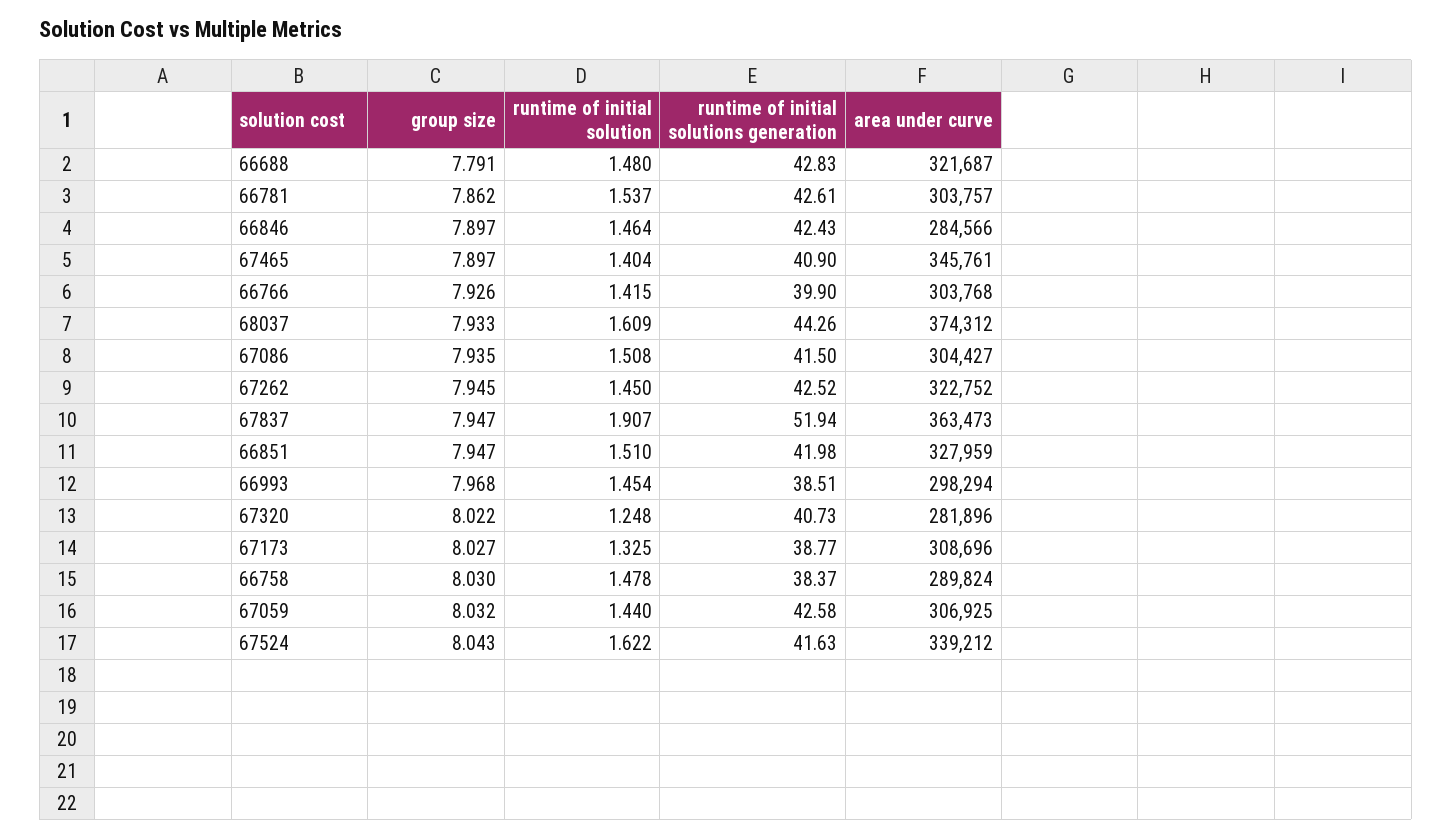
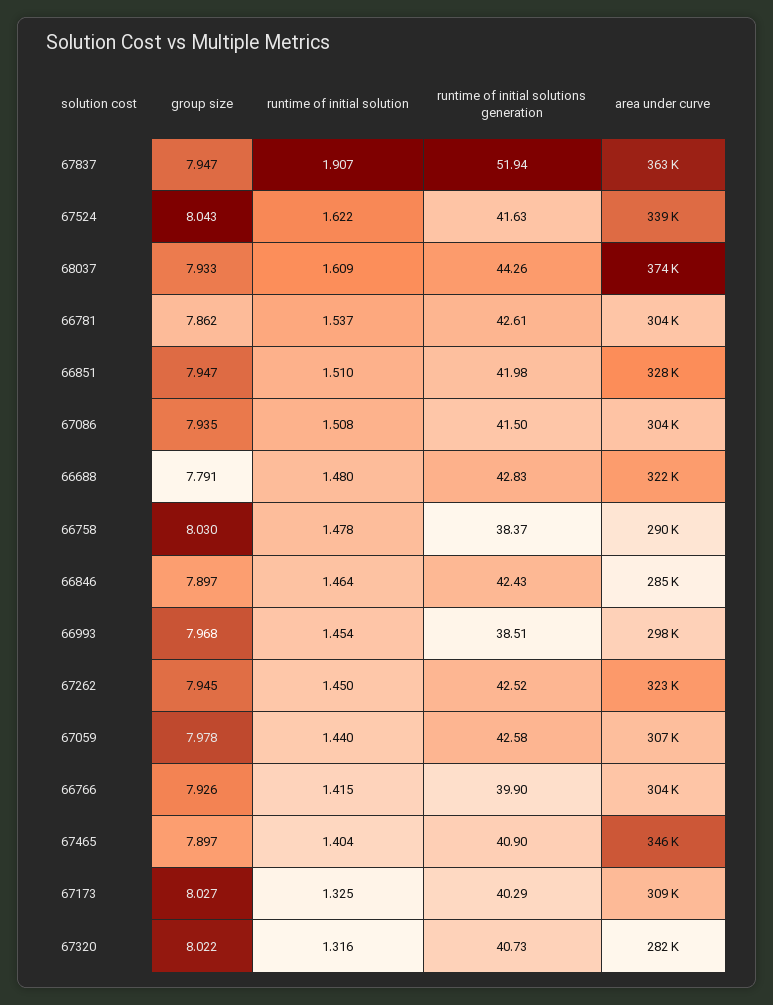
  {
    "group size": {
      "66688": 7.791,
      "66781": 7.862,
      "66846": 7.897,
      "67465": 7.897,
      "66766": 7.926,
      "68037": 7.933,
      "67086": 7.935,
      "67262": 7.945,
      "67837": 7.947,
      "66851": 7.947,
      "66993": 7.968,
      "67320": 8.022,
      "67173": 8.027,
      "66758": 8.03,
-     "67059": 8.032,
+     "67059": 7.978,
      "67524": 8.043
    },
    "runtime of initial solution": {
      "66688": 1.48,
      "66781": 1.537,
      "66846": 1.464,
      "67465": 1.404,
      "66766": 1.415,
      "68037": 1.609,
      "67086": 1.508,
      "67262": 1.45,
      "67837": 1.907,
      "66851": 1.51,
      "66993": 1.454,
-     "67320": 1.248,
+     "67320": 1.316,
      "67173": 1.325,
      "66758": 1.478,
      "67059": 1.44,
      "67524": 1.622
    },
    "runtime of initial solutions generation": {
      "66688": 42.83,
      "66781": 42.61,
      "66846": 42.43,
      "67465": 40.9,
      "66766": 39.9,
      "68037": 44.26,
      "67086": 41.5,
      "67262": 42.52,
      "67837": 51.94,
      "66851": 41.98,
      "66993": 38.51,
      "67320": 40.73,
-     "67173": 38.77,
+     "67173": 40.29,
      "66758": 38.37,
      "67059": 42.58,
      "67524": 41.63
    },
    "area under curve": {
      "66688": 321687,
      "66781": 303757,
      "66846": 284566,
      "67465": 345761,
      "66766": 303768,
      "68037": 374312,
      "67086": 304427,
      "67262": 322752,
      "67837": 363473,
      "66851": 327959,
      "66993": 298294,
      "67320": 281896,
      "67173": 308696,
      "66758": 289824,
      "67059": 306925,
      "67524": 339212
    }
  }

